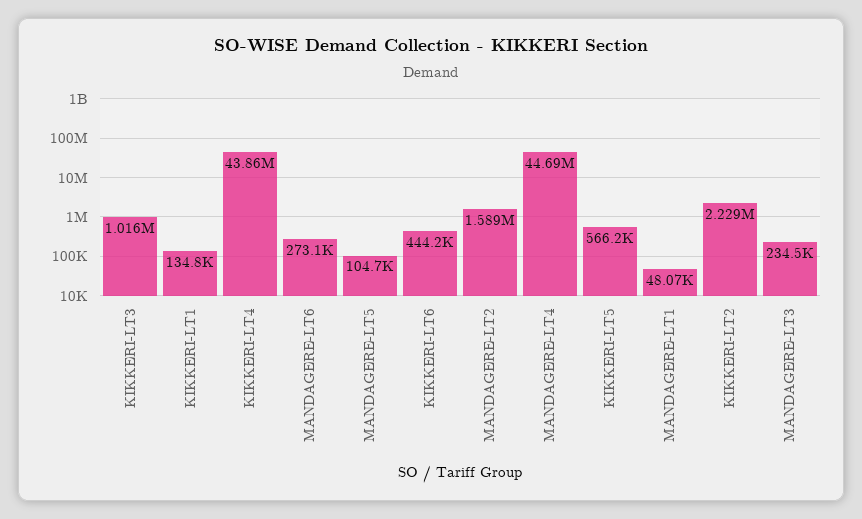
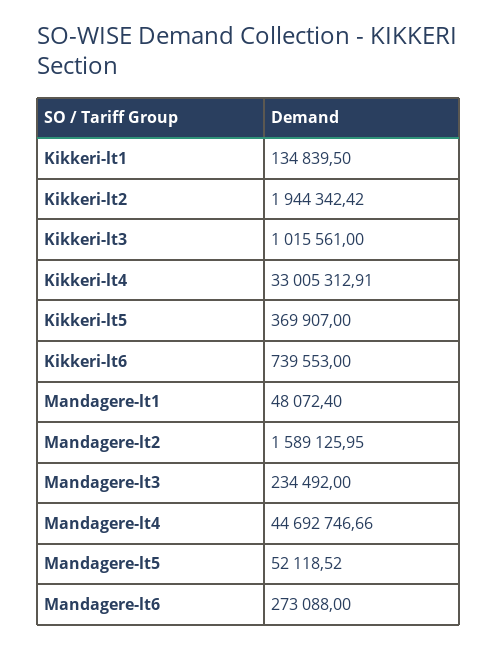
  {
    "KIKKERI-LT3": 1015561,
    "KIKKERI-LT1": 134839.5,
-   "KIKKERI-LT4": 43860000,
+   "KIKKERI-LT4": 33005312.91,
    "MANDAGERE-LT6": 273088,
-   "MANDAGERE-LT5": 104700,
+   "MANDAGERE-LT5": 52118.52,
-   "KIKKERI-LT6": 444200,
+   "KIKKERI-LT6": 739553,
    "MANDAGERE-LT2": 1589125.95,
    "MANDAGERE-LT4": 44692746.66,
-   "KIKKERI-LT5": 566200,
+   "KIKKERI-LT5": 369907,
    "MANDAGERE-LT1": 48072.4,
-   "KIKKERI-LT2": 2229000,
+   "KIKKERI-LT2": 1944342.42,
    "MANDAGERE-LT3": 234492
  }

